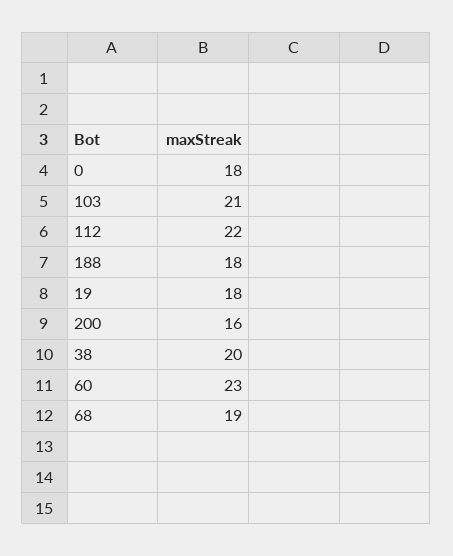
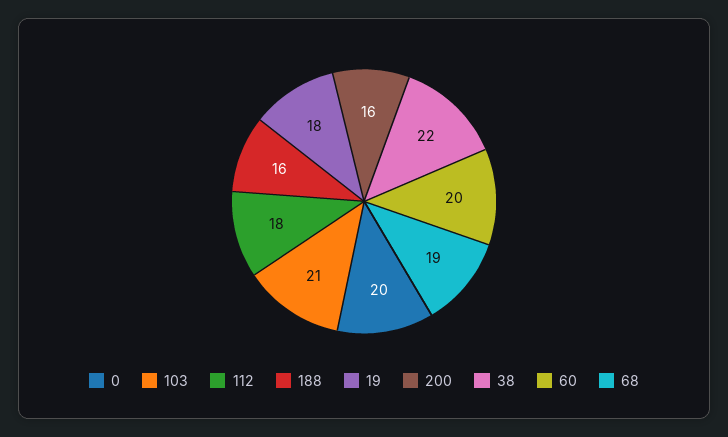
  {
-   "0": 18,
+   "0": 20,
    "103": 21,
-   "112": 22,
+   "112": 18,
-   "188": 18,
+   "188": 16,
    "19": 18,
    "200": 16,
-   "38": 20,
+   "38": 22,
-   "60": 23,
+   "60": 20,
    "68": 19
  }

